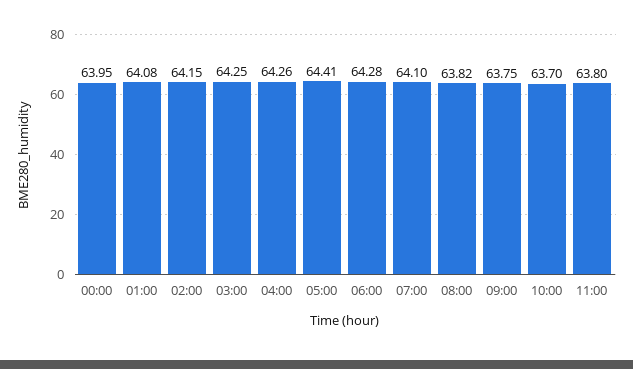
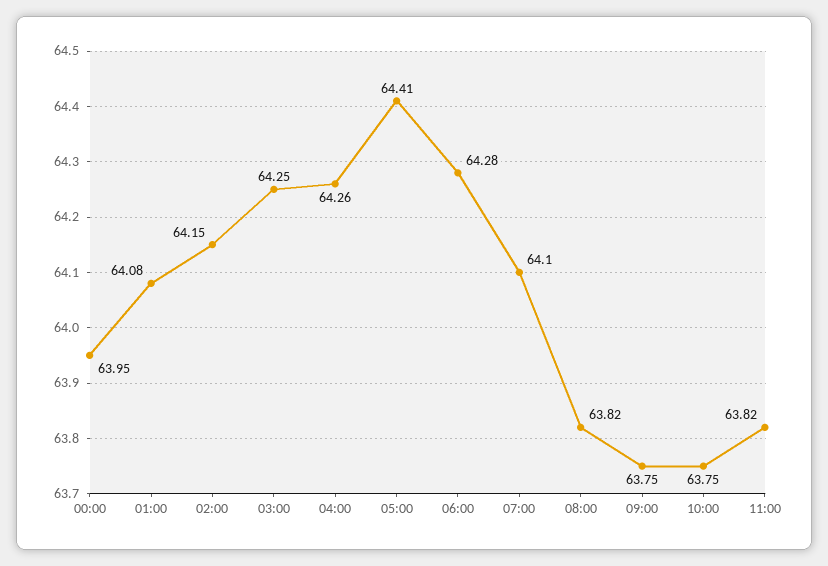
  {
    "00:00": 63.95,
    "01:00": 64.08,
    "02:00": 64.15,
    "03:00": 64.25,
    "04:00": 64.26,
    "05:00": 64.41,
    "06:00": 64.28,
    "07:00": 64.1,
    "08:00": 63.82,
    "09:00": 63.75,
-   "10:00": 63.7,
+   "10:00": 63.75,
-   "11:00": 63.8
+   "11:00": 63.82
  }

